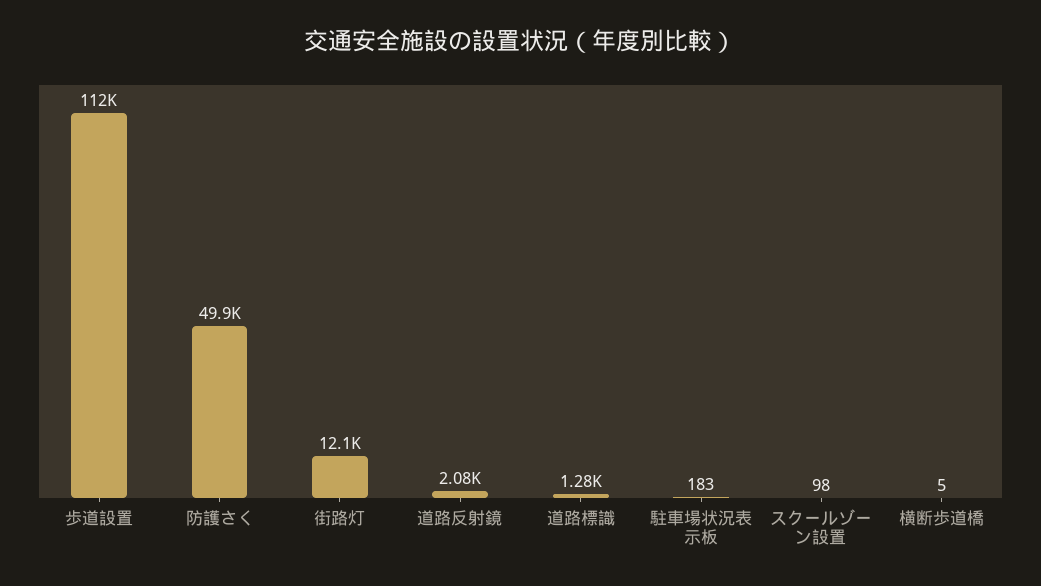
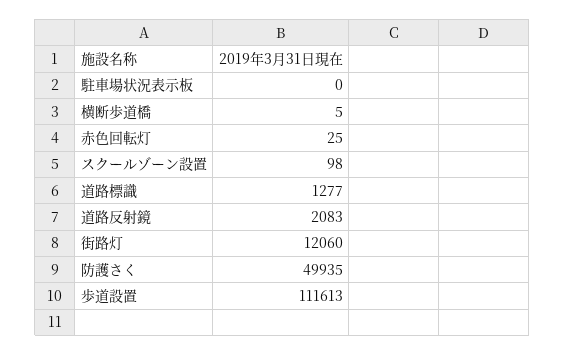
  {
    "歩道設置": 111613,
    "防護さく": 49935,
    "街路灯": 12060,
    "道路反射鏡": 2083,
    "道路標識": 1277,
-   "駐車場状況表示板": 183,
+   "駐車場状況表示板": 0,
    "スクールゾーン設置": 98,
-   "横断歩道橋": 5
+   "横断歩道橋": 5,
+   "赤色回転灯": 25
  }

